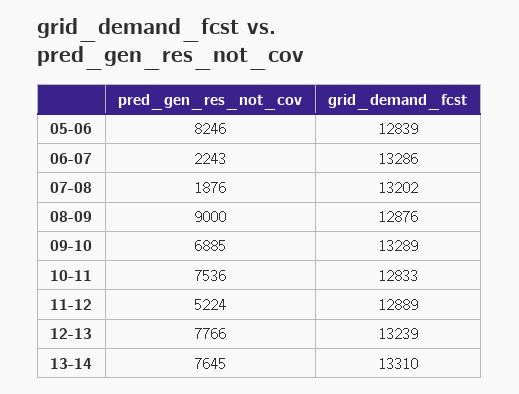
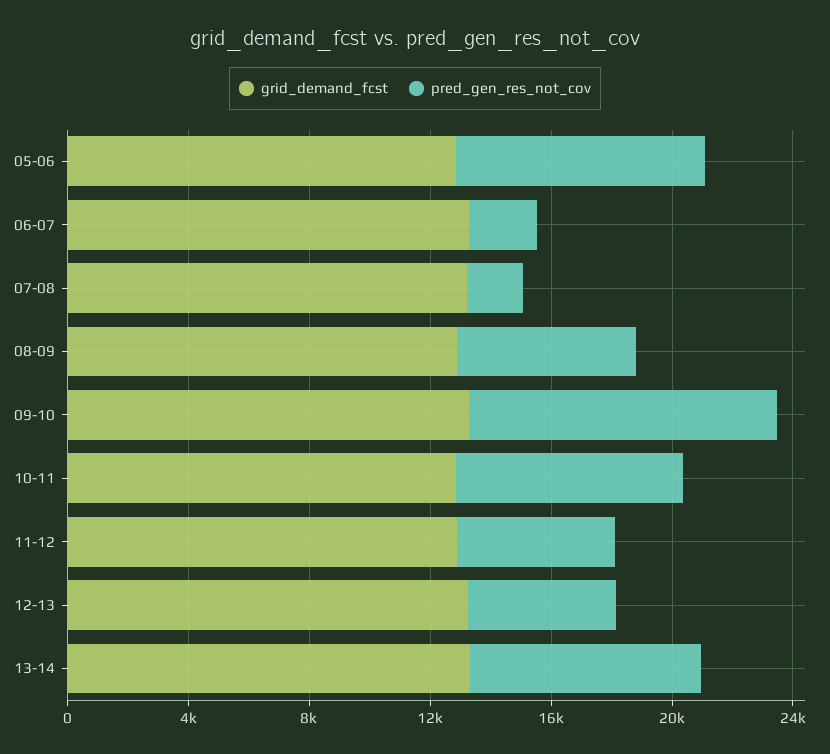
  {
    "pred_gen_res_not_cov": {
      "05-06": 8246,
      "06-07": 2243,
      "07-08": 1876,
-     "08-09": 9000,
+     "08-09": 6000,
-     "09-10": 6885,
+     "09-10": 10000,
      "10-11": 7536,
      "11-12": 5224,
-     "12-13": 7766,
+     "12-13": 5000,
      "13-14": 7645
    },
    "grid_demand_fcst": {
      "05-06": 12839,
      "06-07": 13286,
      "07-08": 13202,
      "08-09": 12876,
      "09-10": 13289,
      "10-11": 12833,
      "11-12": 12889,
      "12-13": 13239,
      "13-14": 13310
    }
  }

